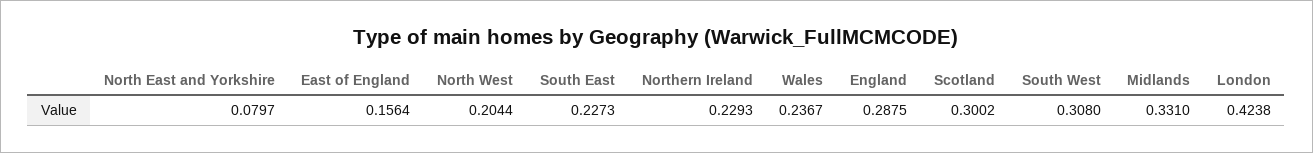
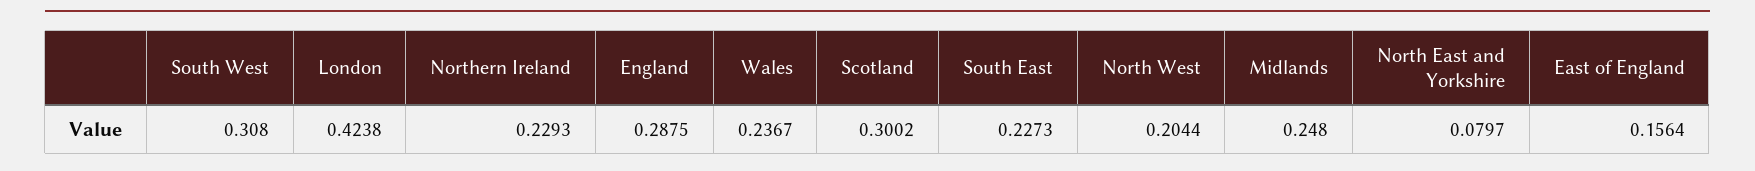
  {
    "North East and Yorkshire": 0.0797,
    "East of England": 0.1564,
    "North West": 0.2044,
    "South East": 0.2273,
    "Northern Ireland": 0.2293,
    "Wales": 0.2367,
    "England": 0.2875,
    "Scotland": 0.3002,
    "South West": 0.308,
-   "Midlands": 0.331,
+   "Midlands": 0.248,
    "London": 0.4238
  }

